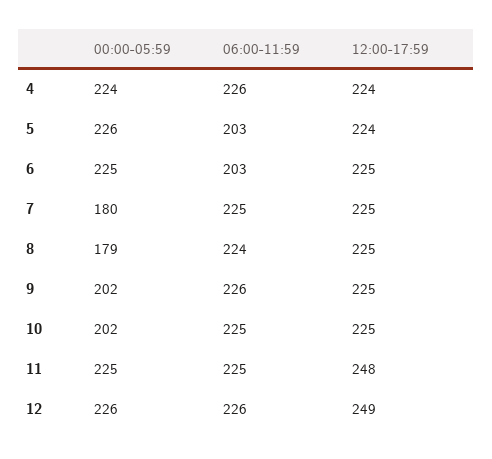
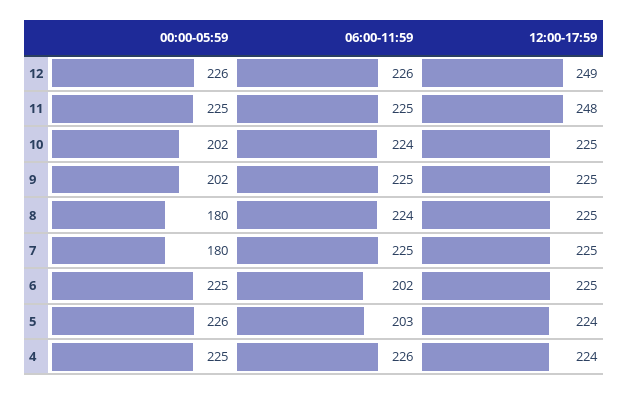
  {
    "00:00-05:59": {
-     "4": 224,
+     "4": 225,
      "5": 226,
      "6": 225,
      "7": 180,
-     "8": 179,
+     "8": 180,
      "9": 202,
      "10": 202,
      "11": 225,
      "12": 226
    },
    "06:00-11:59": {
      "4": 226,
      "5": 203,
-     "6": 203,
+     "6": 202,
      "7": 225,
      "8": 224,
-     "9": 226,
+     "9": 225,
-     "10": 225,
+     "10": 224,
      "11": 225,
      "12": 226
    },
    "12:00-17:59": {
      "4": 224,
      "5": 224,
      "6": 225,
      "7": 225,
      "8": 225,
      "9": 225,
      "10": 225,
      "11": 248,
      "12": 249
    }
  }

